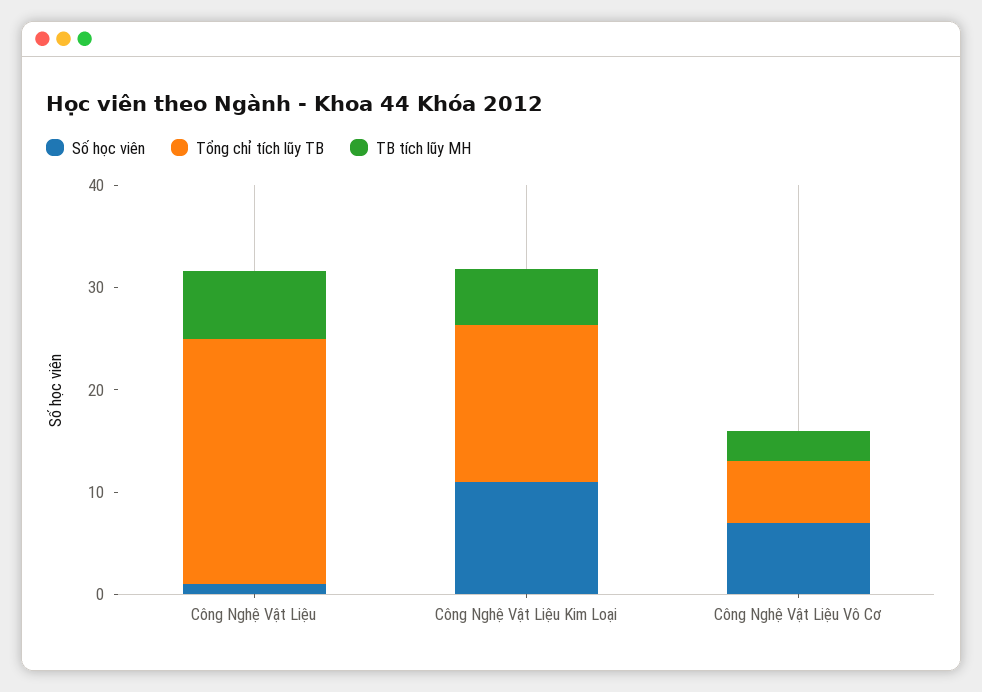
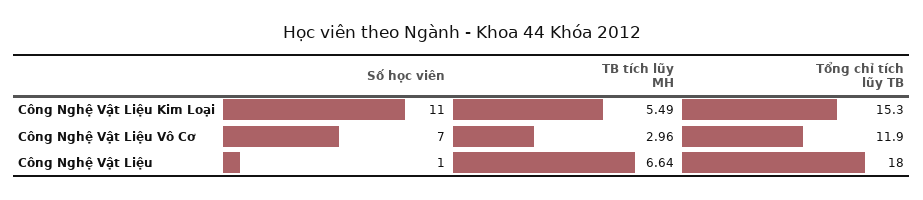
  {
    "Số học viên": {
      "Công Nghệ Vật Liệu": 1,
      "Công Nghệ Vật Liệu Kim Loại": 11,
      "Công Nghệ Vật Liệu Vô Cơ": 7
    },
    "Tổng chỉ tích lũy TB": {
-     "Công Nghệ Vật Liệu": 24,
+     "Công Nghệ Vật Liệu": 18,
      "Công Nghệ Vật Liệu Kim Loại": 15.3,
-     "Công Nghệ Vật Liệu Vô Cơ": 6
+     "Công Nghệ Vật Liệu Vô Cơ": 11.9
    },
    "TB tích lũy MH": {
      "Công Nghệ Vật Liệu": 6.64,
      "Công Nghệ Vật Liệu Kim Loại": 5.49,
      "Công Nghệ Vật Liệu Vô Cơ": 2.96
    }
  }

